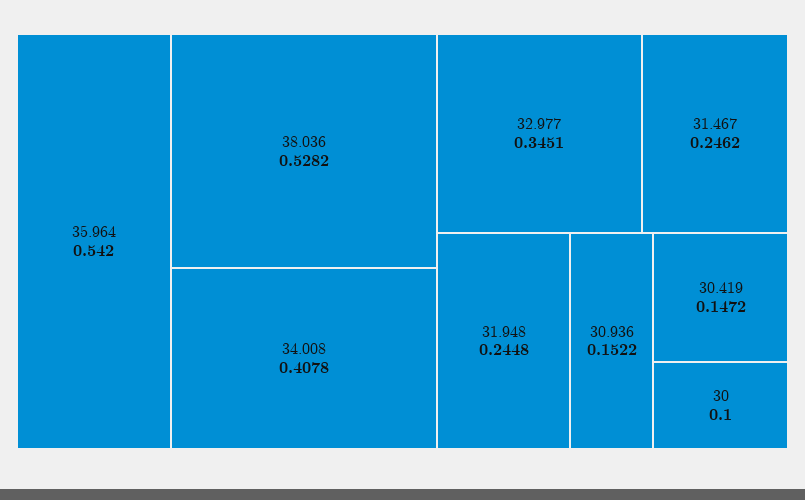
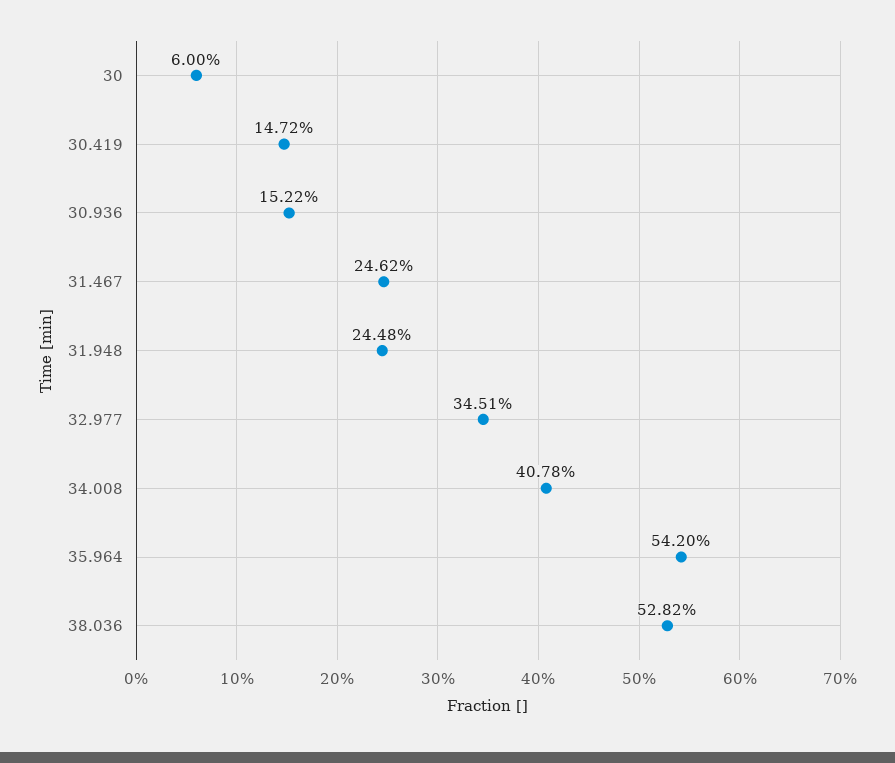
  {
    "35.964": 0.542,
    "38.036": 0.5282,
    "34.008": 0.4078,
    "32.977": 0.3451,
    "31.467": 0.2462,
    "31.948": 0.2448,
    "30.936": 0.1522,
    "30.419": 0.1472,
-   "30": 0.1
+   "30": 0.06
  }

